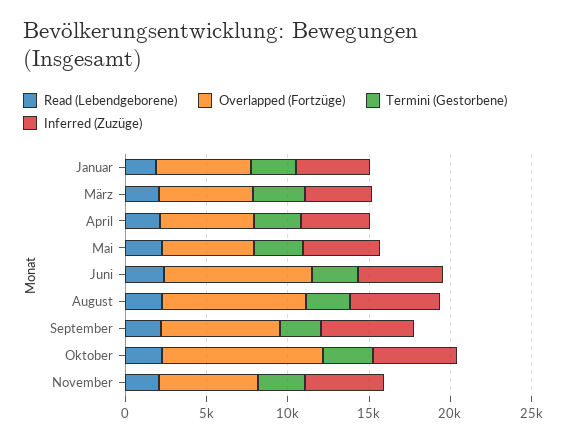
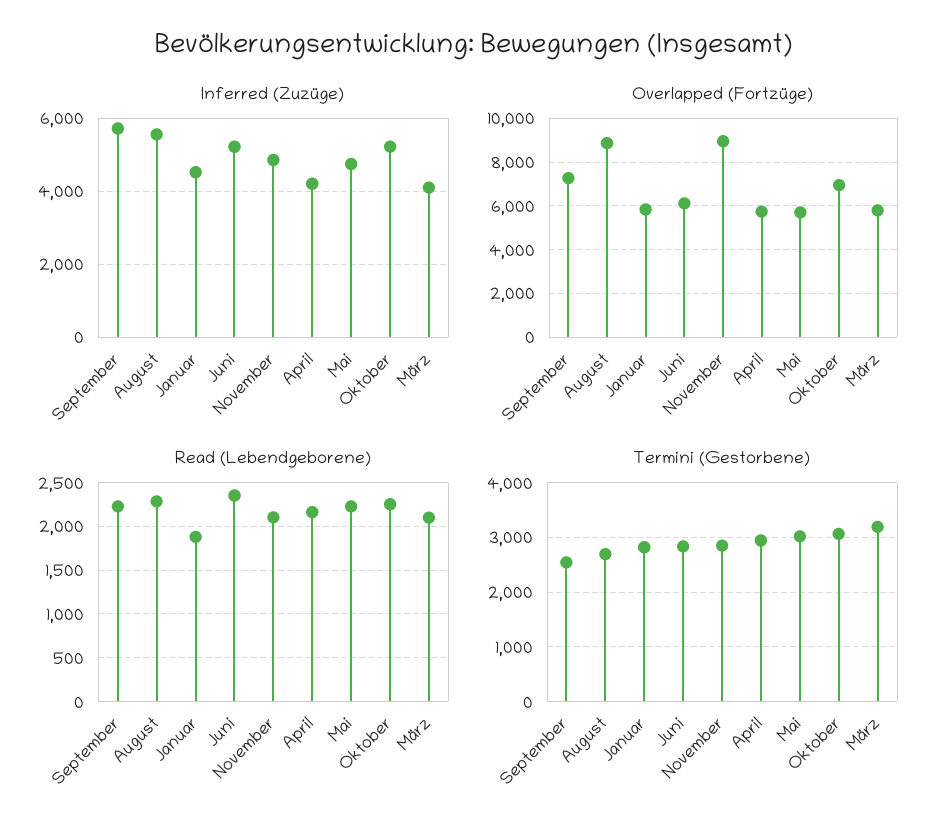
  {
    "Read (Lebendgeborene)": {
      "Januar": 1900,
      "März": 2100,
      "April": 2200,
      "Mai": 2200,
      "Juni": 2400,
      "August": 2300,
      "September": 2200,
      "Oktober": 2300,
      "November": 2100
    },
    "Overlapped (Fortzüge)": {
      "Januar": 6000,
      "März": 6000,
      "April": 5500,
      "Mai": 5500,
-     "Juni": 9000,
+     "Juni": 6000,
      "August": 9000,
      "September": 7500,
-     "Oktober": 10000,
+     "Oktober": 7000,
-     "November": 6000
+     "November": 9000
    },
    "Termini (Gestorbene)": {
      "Januar": 2800,
      "März": 3200,
      "April": 3000,
      "Mai": 3000,
      "Juni": 2800,
      "August": 2600,
      "September": 2600,
      "Oktober": 3000,
      "November": 2800
    },
    "Inferred (Zuzüge)": {
      "Januar": 4600,
      "März": 4200,
      "April": 4200,
      "Mai": 4800,
      "Juni": 5200,
      "August": 5600,
      "September": 5800,
      "Oktober": 5200,
      "November": 4800
    }
  }

